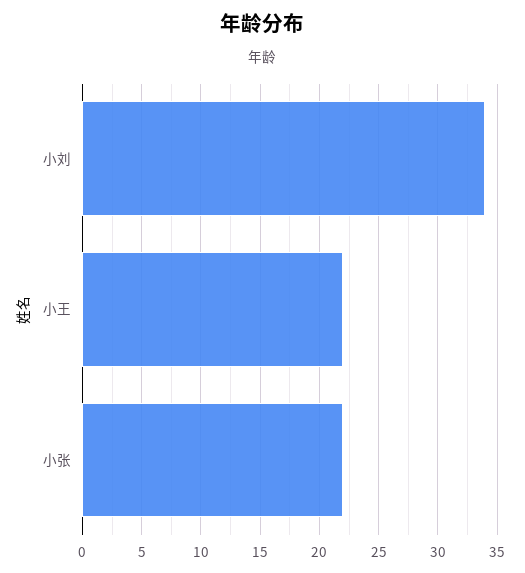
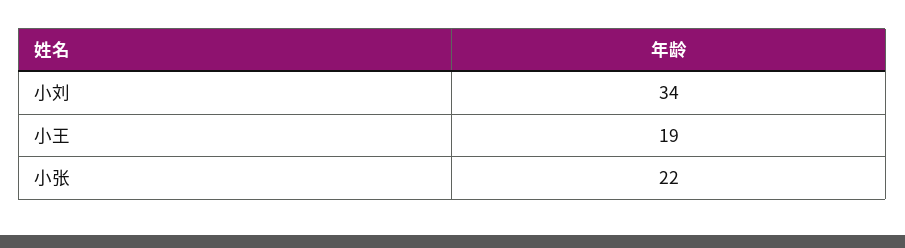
  {
    "小刘": 34,
-   "小王": 22,
+   "小王": 19,
    "小张": 22
  }

